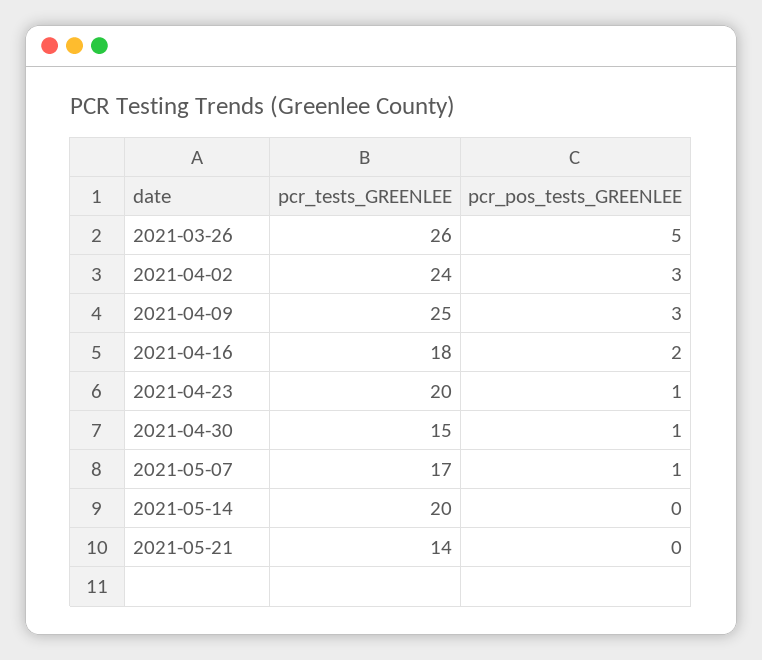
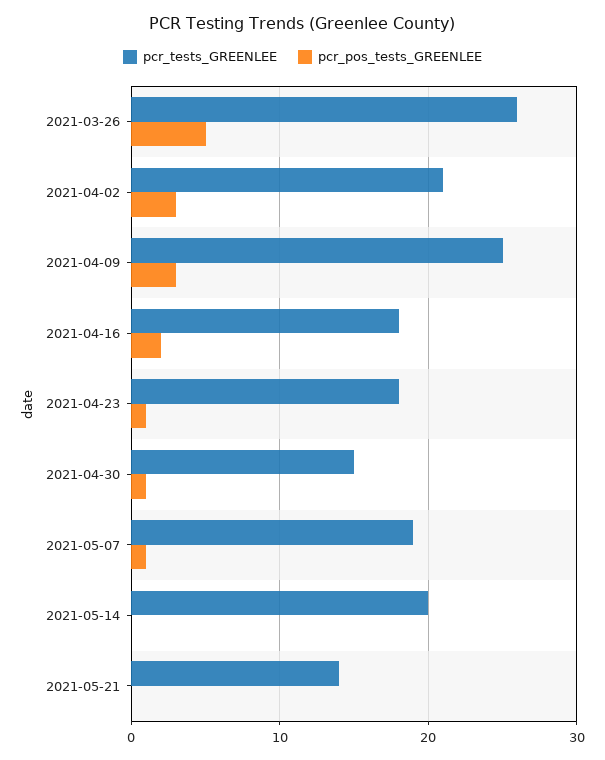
  {
    "pcr_tests_GREENLEE": {
      "2021-03-26": 26,
-     "2021-04-02": 24,
+     "2021-04-02": 21,
      "2021-04-09": 25,
      "2021-04-16": 18,
-     "2021-04-23": 20,
+     "2021-04-23": 18,
      "2021-04-30": 15,
-     "2021-05-07": 17,
+     "2021-05-07": 19,
      "2021-05-14": 20,
      "2021-05-21": 14
    },
    "pcr_pos_tests_GREENLEE": {
      "2021-03-26": 5,
      "2021-04-02": 3,
      "2021-04-09": 3,
      "2021-04-16": 2,
      "2021-04-23": 1,
      "2021-04-30": 1,
      "2021-05-07": 1,
      "2021-05-14": 0,
      "2021-05-21": 0
    }
  }

